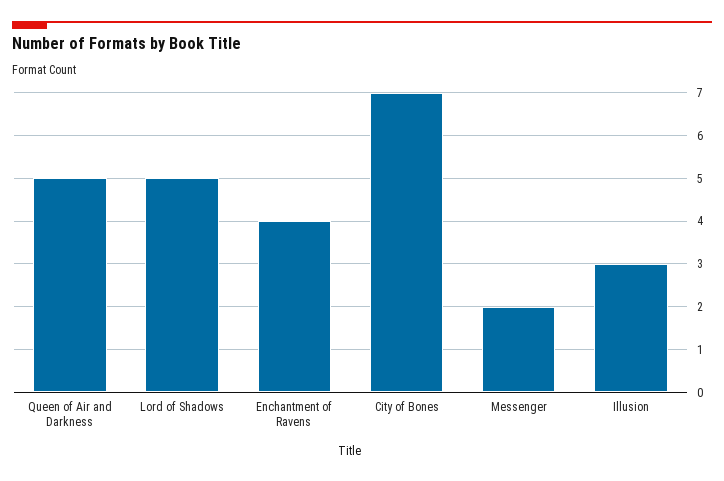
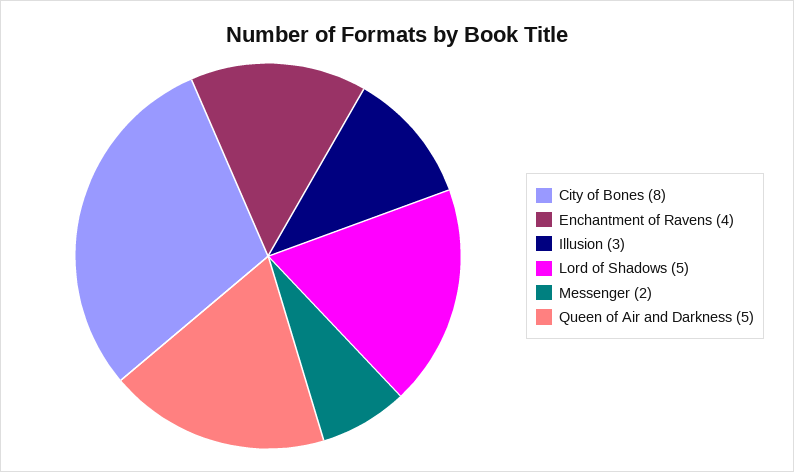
  {
    "Queen of Air and Darkness": 5,
    "Lord of Shadows": 5,
    "Enchantment of Ravens": 4,
-   "City of Bones": 7,
+   "City of Bones": 8,
    "Messenger": 2,
    "Illusion": 3
  }

